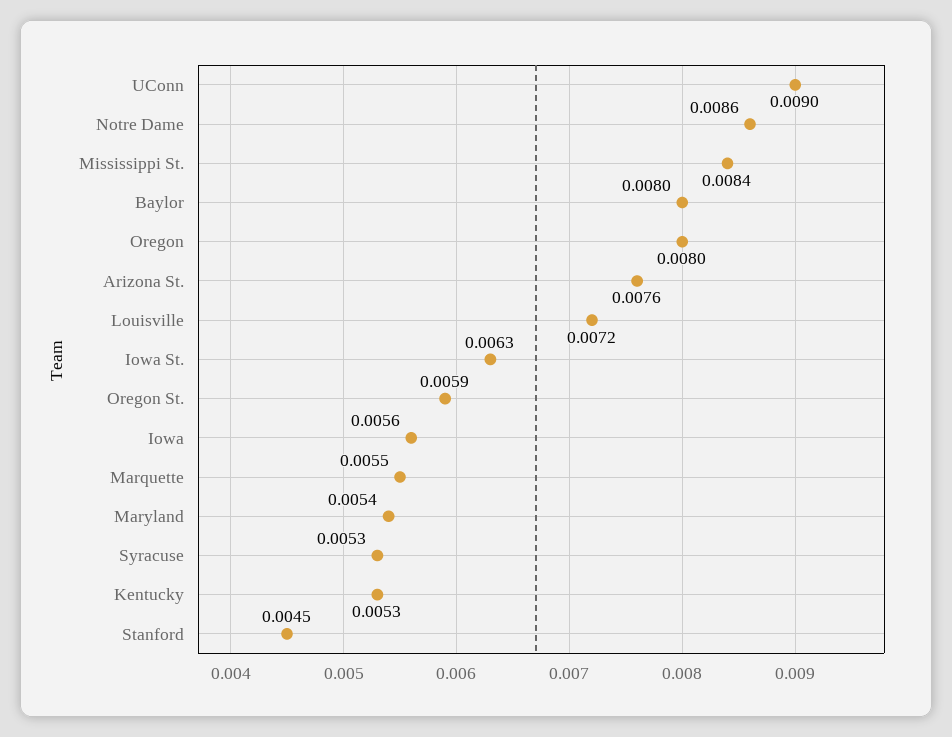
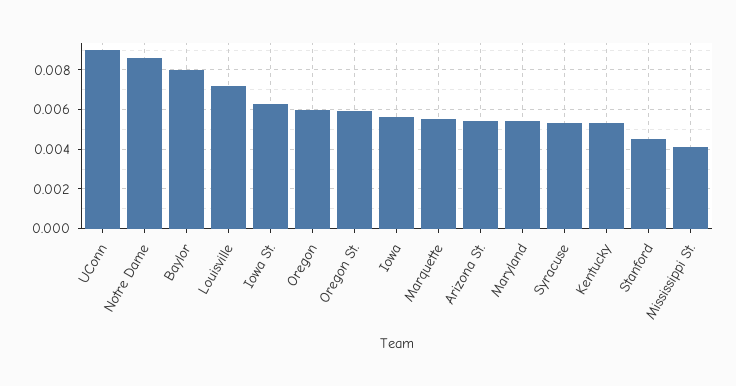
  {
    "UConn": 0.009,
    "Notre Dame": 0.0086,
-   "Mississippi St.": 0.0084,
+   "Mississippi St.": 0.004,
    "Baylor": 0.008,
-   "Oregon": 0.008,
+   "Oregon": 0.006,
-   "Arizona St.": 0.0076,
+   "Arizona St.": 0.0055,
    "Louisville": 0.0072,
    "Iowa St.": 0.0063,
    "Oregon St.": 0.0059,
    "Iowa": 0.0056,
    "Marquette": 0.0055,
    "Maryland": 0.0054,
    "Syracuse": 0.0053,
    "Kentucky": 0.0053,
    "Stanford": 0.0045
  }

